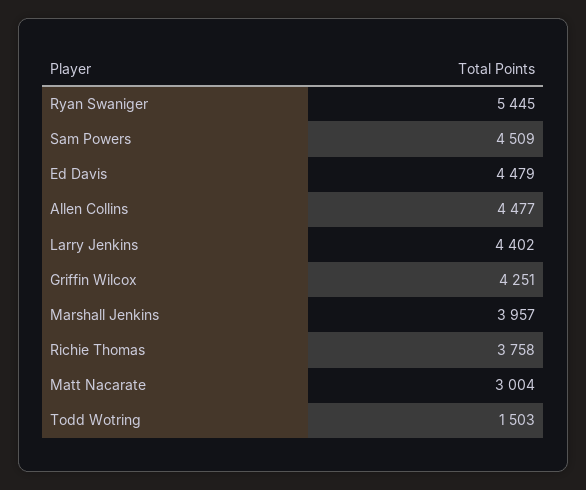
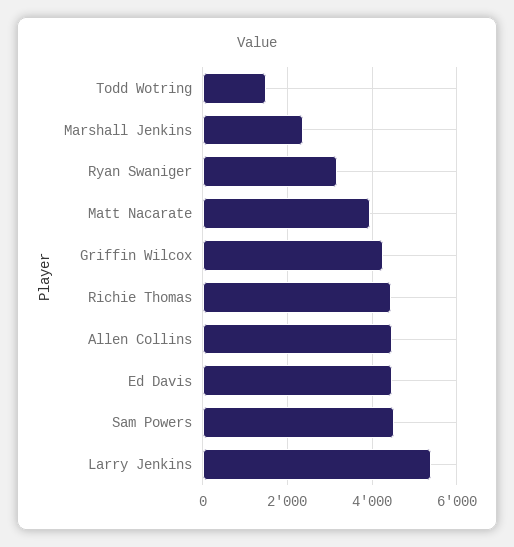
  {
-   "Ryan Swaniger": 5445,
+   "Ryan Swaniger": 3200,
    "Sam Powers": 4509,
    "Ed Davis": 4479,
    "Allen Collins": 4477,
-   "Larry Jenkins": 4402,
+   "Larry Jenkins": 5400,
    "Griffin Wilcox": 4251,
-   "Marshall Jenkins": 3957,
+   "Marshall Jenkins": 2400,
-   "Richie Thomas": 3758,
+   "Richie Thomas": 4400,
-   "Matt Nacarate": 3004,
+   "Matt Nacarate": 4000,
    "Todd Wotring": 1503
  }

